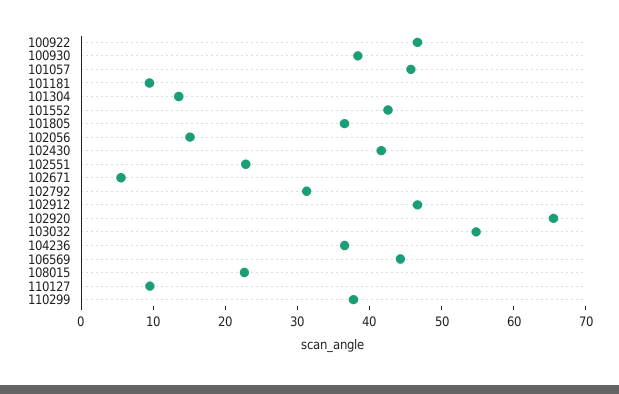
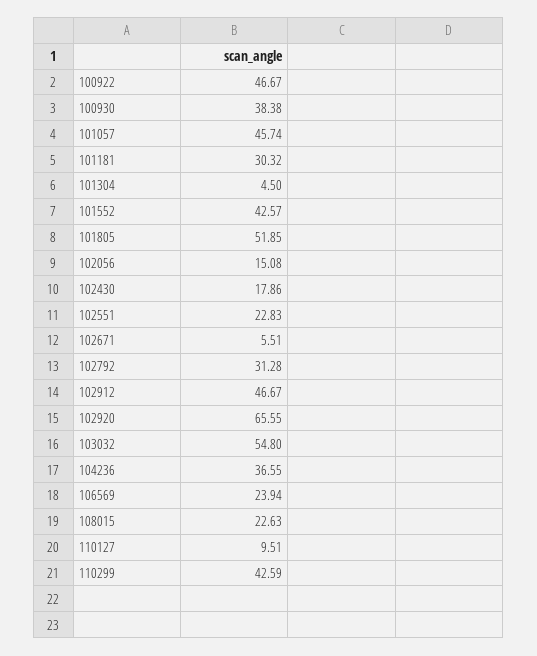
  {
    "100922": 46.67,
    "100930": 38.38,
    "101057": 45.74,
-   "101181": 10,
+   "101181": 30.32,
-   "101304": 14,
+   "101304": 4.5,
    "101552": 42.57,
-   "101805": 36,
+   "101805": 51.85,
    "102056": 15.08,
-   "102430": 42,
+   "102430": 17.86,
    "102551": 22.83,
    "102671": 5.51,
    "102792": 31.28,
    "102912": 46.67,
    "102920": 65.55,
    "103032": 54.8,
    "104236": 36.55,
-   "106569": 44,
+   "106569": 23.94,
    "108015": 22.63,
    "110127": 9.51,
-   "110299": 38
+   "110299": 42.59
  }

